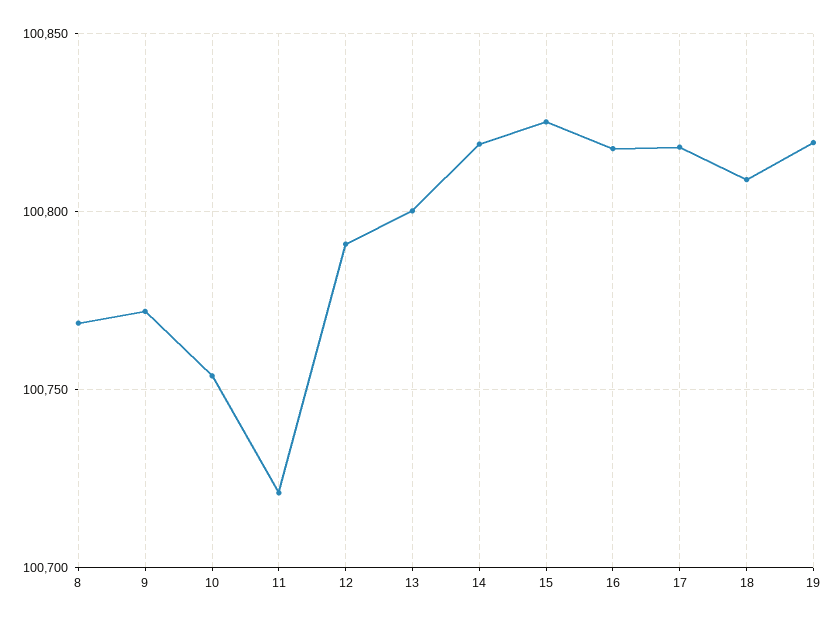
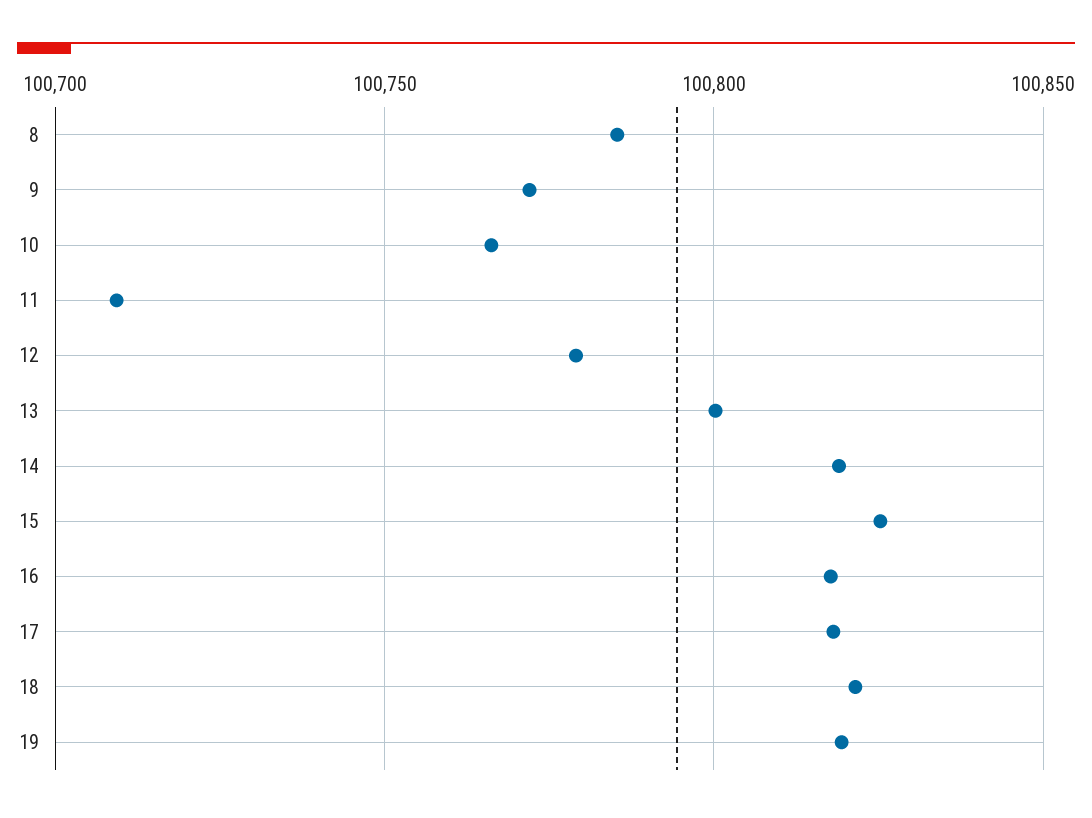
  {
-   "8": 100770,
+   "8": 100785,
    "9": 100770,
-   "10": 100755,
+   "10": 100765,
-   "11": 100720,
+   "11": 100710,
-   "12": 100790,
+   "12": 100780,
    "13": 100800,
    "14": 100820,
    "15": 100825,
    "16": 100820,
    "17": 100820,
-   "18": 100810,
+   "18": 100820,
    "19": 100820
  }

